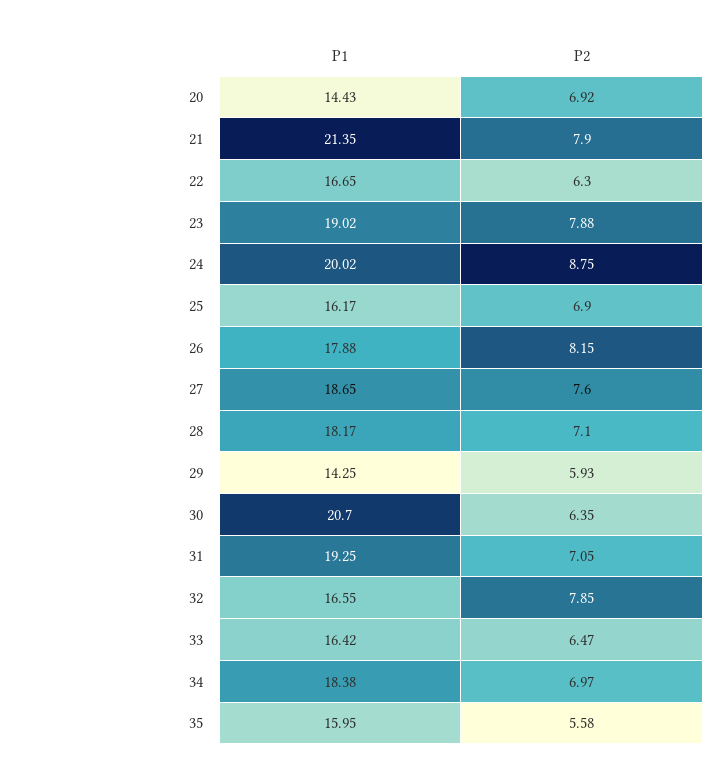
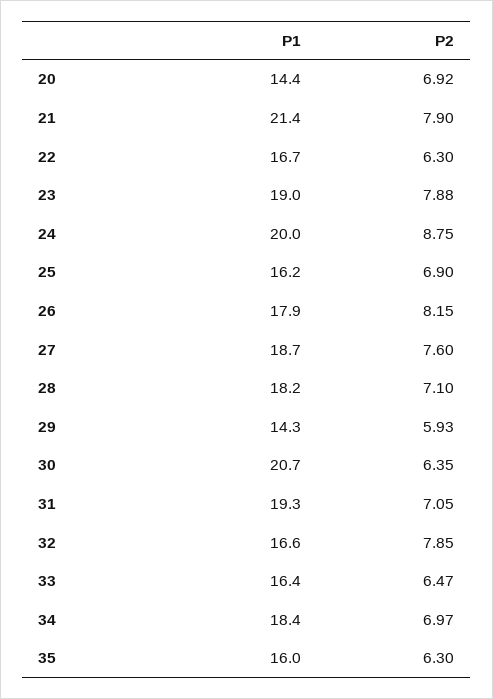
  {
    "P1": {
      "20": 14.43,
      "21": 21.35,
      "22": 16.65,
      "23": 19.02,
      "24": 20.02,
      "25": 16.17,
      "26": 17.88,
      "27": 18.65,
      "28": 18.17,
      "29": 14.25,
      "30": 20.7,
      "31": 19.25,
      "32": 16.55,
      "33": 16.42,
      "34": 18.38,
      "35": 15.95
    },
    "P2": {
      "20": 6.92,
      "21": 7.9,
      "22": 6.3,
      "23": 7.88,
      "24": 8.75,
      "25": 6.9,
      "26": 8.15,
      "27": 7.6,
      "28": 7.1,
      "29": 5.93,
      "30": 6.35,
      "31": 7.05,
      "32": 7.85,
      "33": 6.47,
      "34": 6.97,
-     "35": 5.58
+     "35": 6.3
    }
  }

